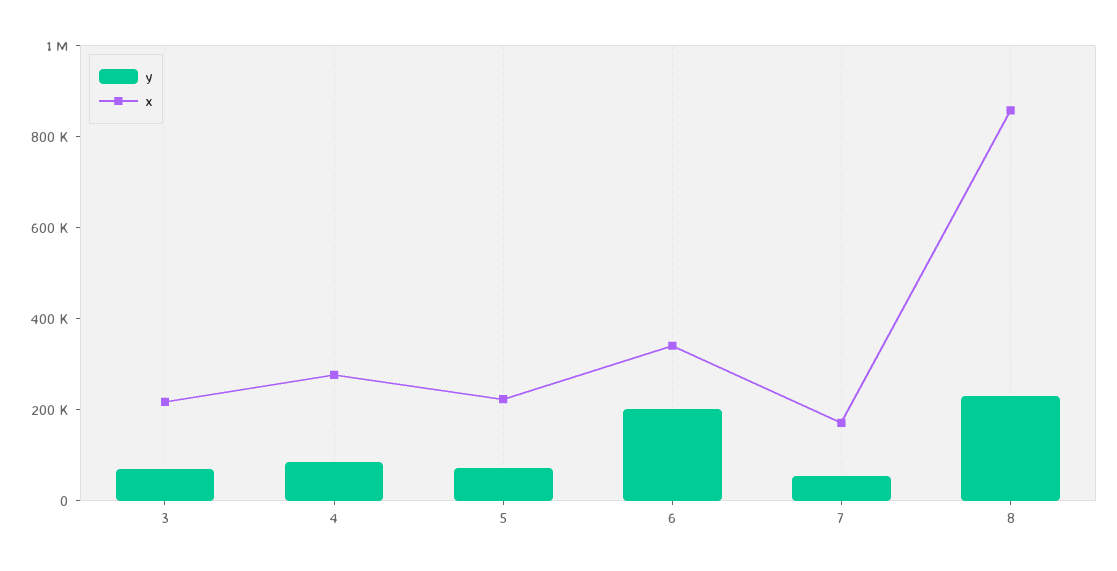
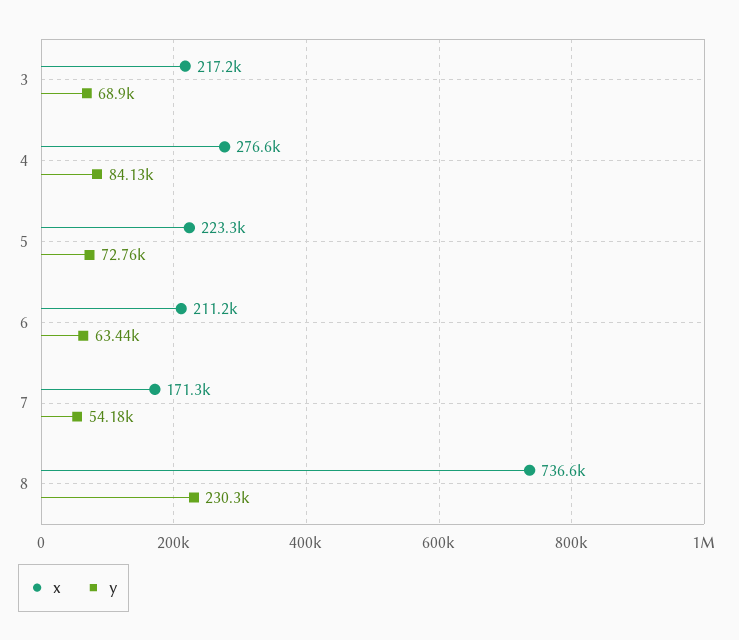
  {
    "y": {
      "3": 68900,
      "4": 84130,
      "5": 72760,
-     "6": 200000,
+     "6": 63440,
      "7": 54180,
      "8": 230300
    },
    "x": {
      "3": 217200,
      "4": 276600,
      "5": 223300,
-     "6": 350000,
+     "6": 211200,
      "7": 171300,
-     "8": 850000
+     "8": 736600
    }
  }

